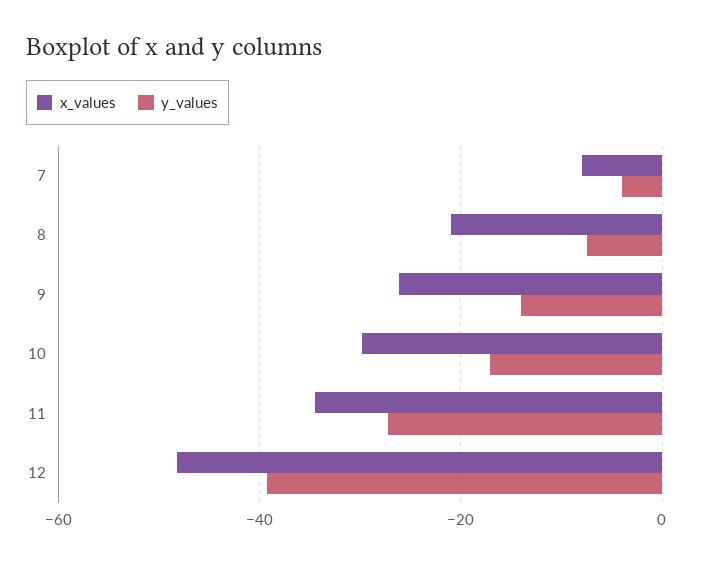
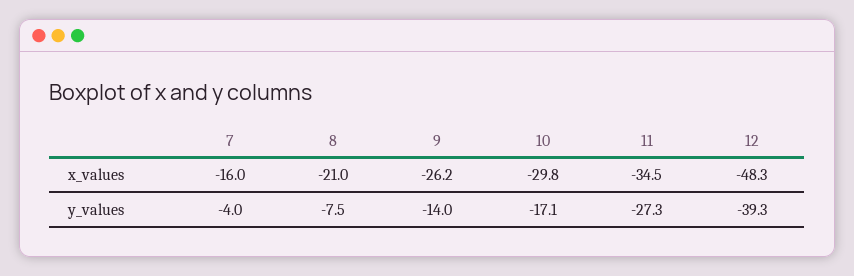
  {
    "x_values": {
-     "7": -8,
+     "7": -16,
      "8": -21,
      "9": -26.2,
      "10": -29.8,
      "11": -34.5,
      "12": -48.3
    },
    "y_values": {
      "7": -4,
      "8": -7.5,
      "9": -14,
      "10": -17.1,
      "11": -27.3,
      "12": -39.3
    }
  }

